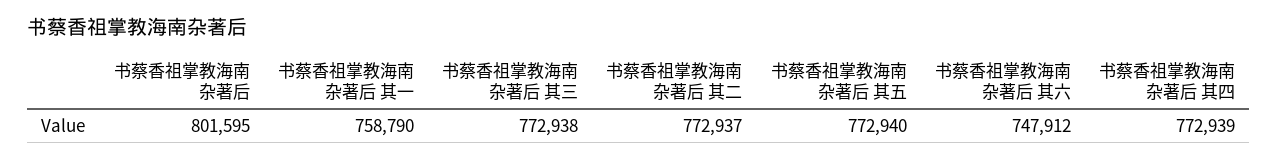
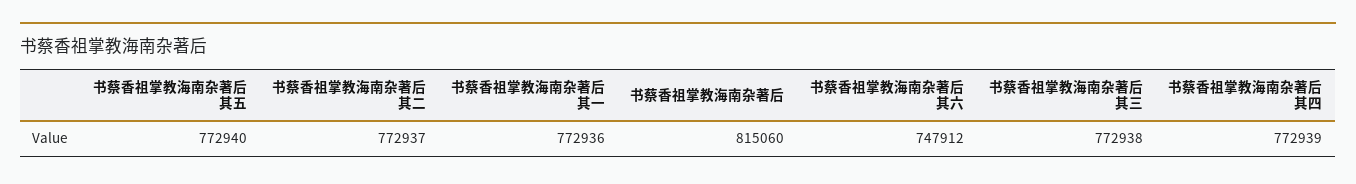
  {
-   "书蔡香祖掌教海南杂著后": 801595,
+   "书蔡香祖掌教海南杂著后": 815060,
-   "书蔡香祖掌教海南杂著后 其一": 758790,
+   "书蔡香祖掌教海南杂著后 其一": 772936,
    "书蔡香祖掌教海南杂著后 其三": 772938,
    "书蔡香祖掌教海南杂著后 其二": 772937,
    "书蔡香祖掌教海南杂著后 其五": 772940,
    "书蔡香祖掌教海南杂著后 其六": 747912,
    "书蔡香祖掌教海南杂著后 其四": 772939
  }

